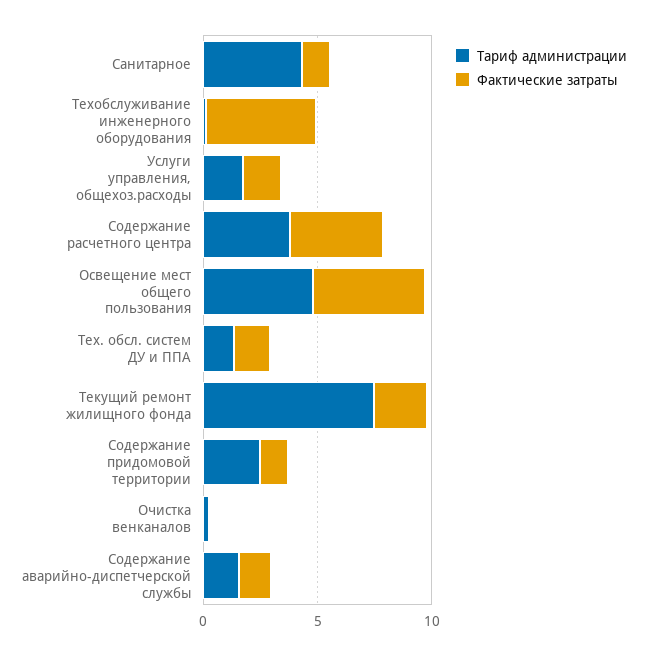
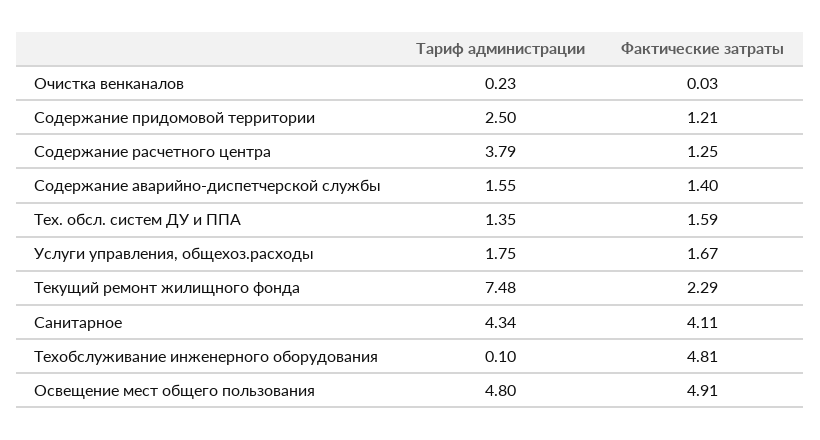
  {
    "Тариф администрации": {
      "Санитарное": 4.34,
      "Техобслуживание инженерного оборудования": 0.1,
      "Услуги управления, общехоз.расходы": 1.75,
      "Содержание расчетного центра": 3.79,
      "Освещение мест общего пользования": 4.8,
      "Тех. обсл. систем ДУ и ППА": 1.35,
      "Текущий ремонт жилищного фонда": 7.48,
      "Содержание придомовой территории": 2.5,
      "Очистка венканалов": 0.23,
      "Содержание аварийно-диспетчерской службы": 1.55
    },
    "Фактические затраты": {
-     "Санитарное": 1,
+     "Санитарное": 4.11,
      "Техобслуживание инженерного оборудования": 4.81,
      "Услуги управления, общехоз.расходы": 1.67,
-     "Содержание расчетного центра": 4,
+     "Содержание расчетного центра": 1.25,
      "Освещение мест общего пользования": 4.91,
      "Тех. обсл. систем ДУ и ППА": 1.59,
      "Текущий ремонт жилищного фонда": 2.29,
      "Содержание придомовой территории": 1.21,
      "Очистка венканалов": 0.03,
      "Содержание аварийно-диспетчерской службы": 1.4
    }
  }

